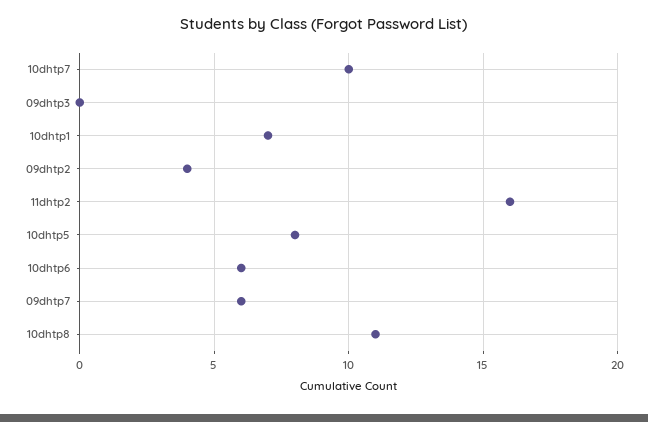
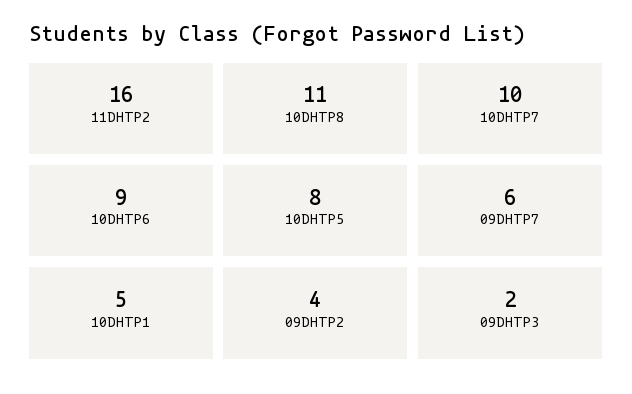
  {
    "10dhtp7": 10,
-   "09dhtp3": 0,
+   "09dhtp3": 2,
-   "10dhtp1": 7,
+   "10dhtp1": 5,
    "09dhtp2": 4,
    "11dhtp2": 16,
    "10dhtp5": 8,
-   "10dhtp6": 6,
+   "10dhtp6": 9,
    "09dhtp7": 6,
    "10dhtp8": 11
  }

